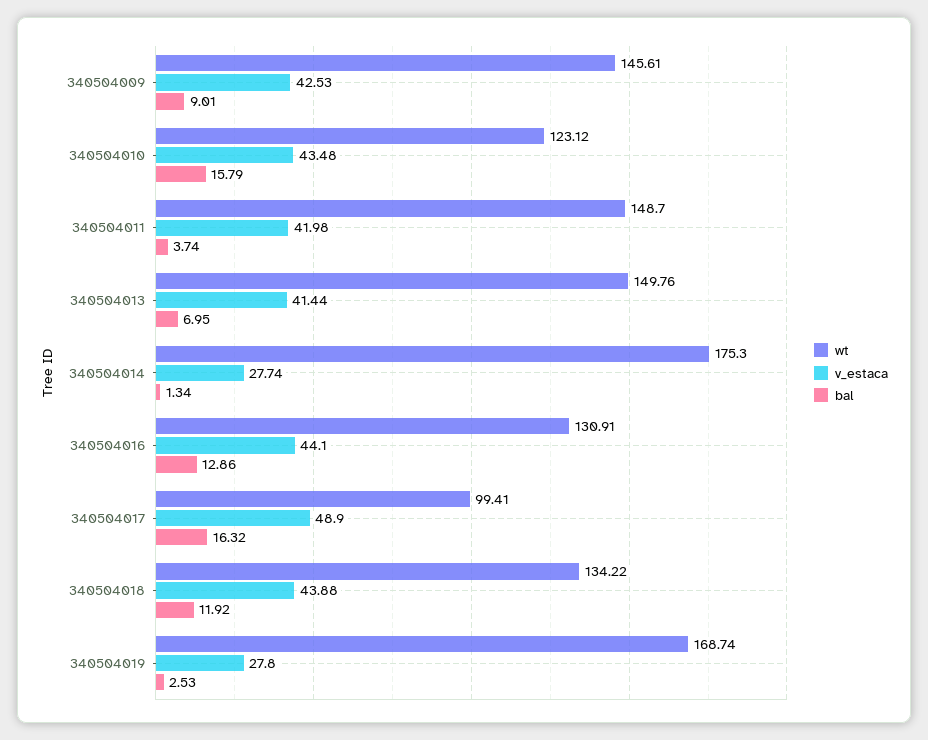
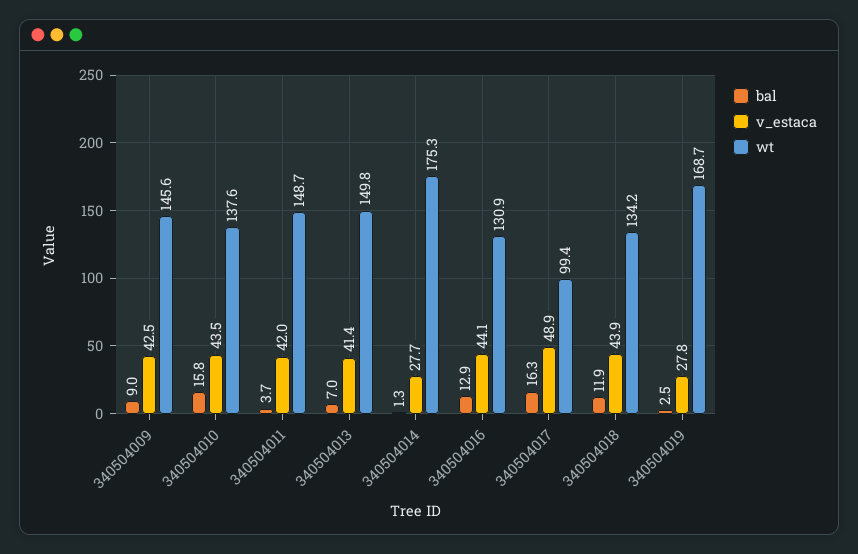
  {
    "wt": {
      "340504009": 145.61,
-     "340504010": 123.12,
+     "340504010": 137.6,
      "340504011": 148.7,
      "340504013": 149.76,
      "340504014": 175.3,
      "340504016": 130.91,
      "340504017": 99.41,
      "340504018": 134.22,
      "340504019": 168.74
    },
    "v_estaca": {
      "340504009": 42.53,
      "340504010": 43.48,
      "340504011": 41.98,
      "340504013": 41.44,
      "340504014": 27.74,
      "340504016": 44.1,
      "340504017": 48.9,
      "340504018": 43.88,
      "340504019": 27.8
    },
    "bal": {
      "340504009": 9.01,
      "340504010": 15.79,
      "340504011": 3.74,
      "340504013": 6.95,
      "340504014": 1.34,
      "340504016": 12.86,
      "340504017": 16.32,
      "340504018": 11.92,
      "340504019": 2.53
    }
  }

